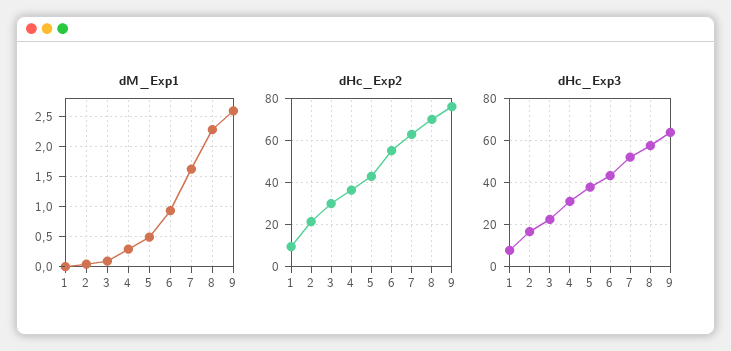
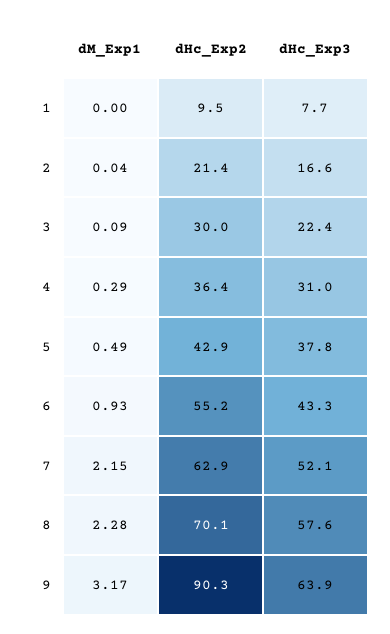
  {
    "dM_Exp1": {
      "1": 0,
      "2": 0.04,
      "3": 0.09,
      "4": 0.29,
      "5": 0.49,
      "6": 0.93,
-     "7": 1.6,
+     "7": 2.15,
      "8": 2.28,
-     "9": 2.6
+     "9": 3.17
    },
    "dHc_Exp2": {
      "1": 9.5,
      "2": 21.4,
      "3": 30,
      "4": 36.4,
      "5": 42.9,
      "6": 55.2,
      "7": 62.9,
      "8": 70.1,
-     "9": 75
+     "9": 90.3
    },
    "dHc_Exp3": {
      "1": 7.7,
      "2": 16.6,
      "3": 22.4,
      "4": 31,
      "5": 37.8,
      "6": 43.3,
      "7": 52.1,
      "8": 57.6,
      "9": 63.9
    }
  }

